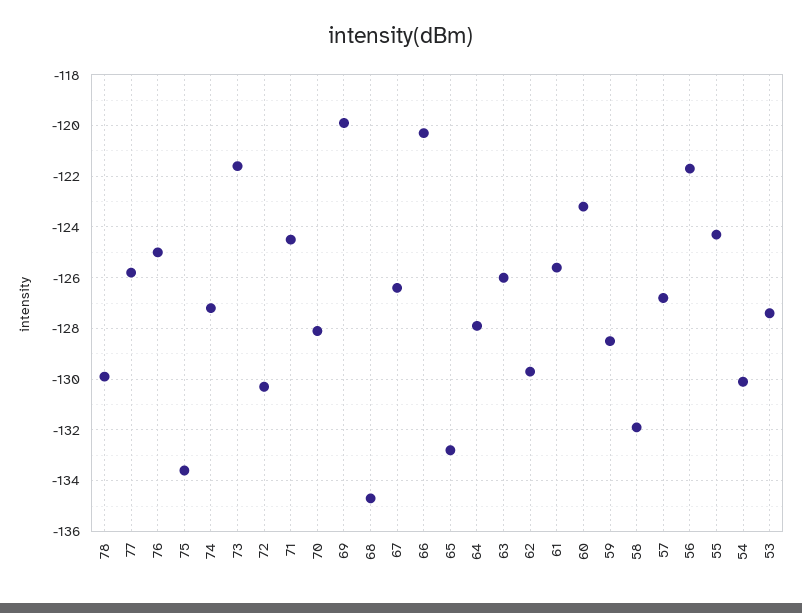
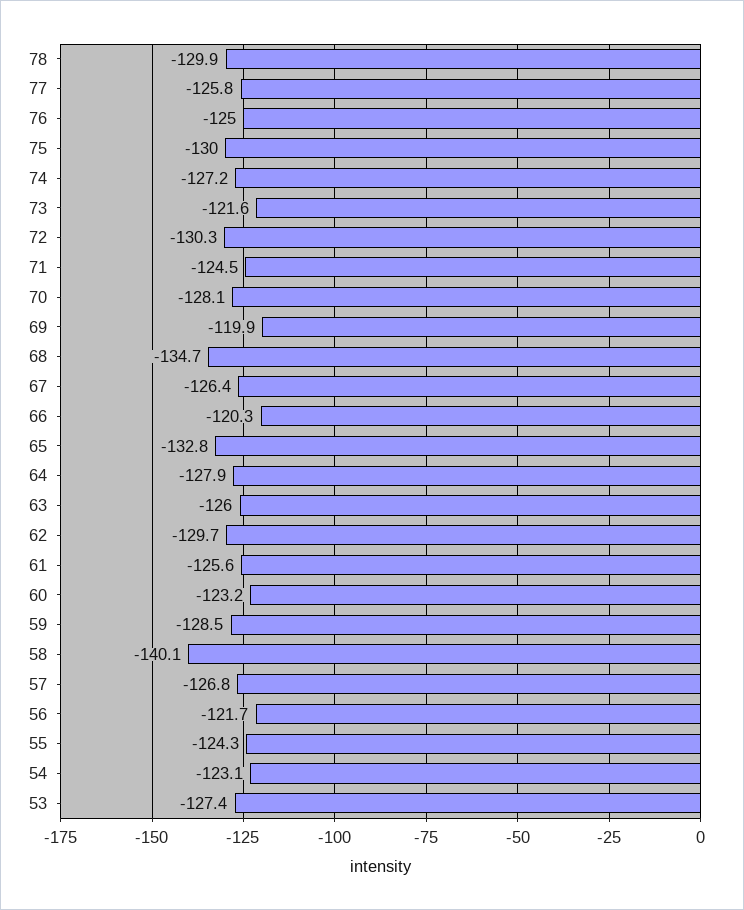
  {
    "78": -129.9,
    "77": -125.8,
    "76": -125,
-   "75": -133.5,
+   "75": -130,
    "74": -127.2,
    "73": -121.6,
    "72": -130.3,
    "71": -124.5,
    "70": -128.1,
    "69": -119.9,
    "68": -134.7,
    "67": -126.4,
    "66": -120.3,
    "65": -132.8,
    "64": -127.9,
    "63": -126,
    "62": -129.7,
    "61": -125.6,
    "60": -123.2,
    "59": -128.5,
-   "58": -132,
+   "58": -140.1,
    "57": -126.8,
    "56": -121.7,
    "55": -124.3,
-   "54": -130,
+   "54": -123.1,
    "53": -127.4
  }

